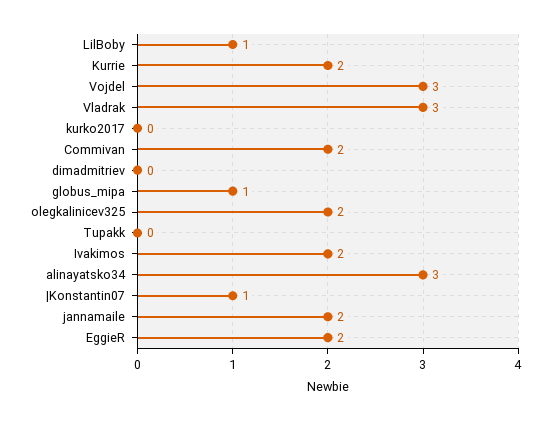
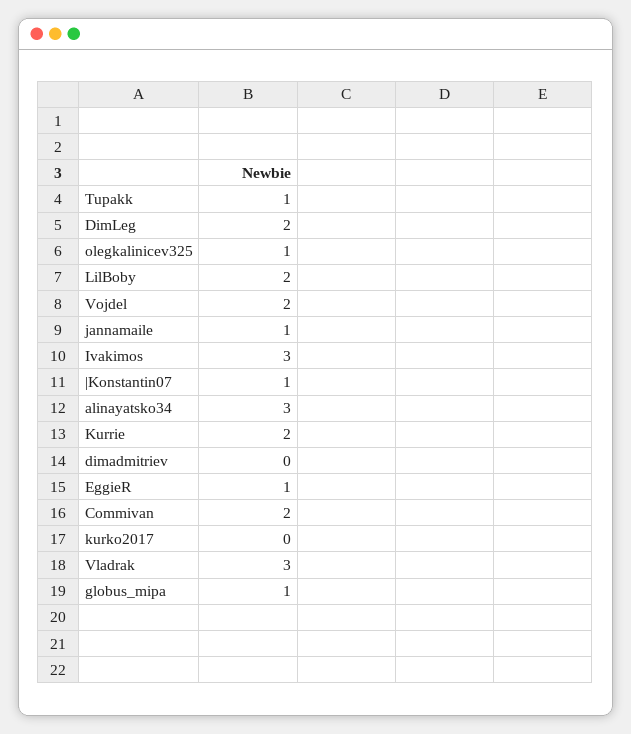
  {
-   "LilBoby": 1,
+   "LilBoby": 2,
    "Kurrie": 2,
-   "Vojdel": 3,
+   "Vojdel": 2,
    "Vladrak": 3,
    "kurko2017": 0,
    "Commivan": 2,
    "dimadmitriev": 0,
    "globus_mipa": 1,
-   "olegkalinicev325": 2,
+   "olegkalinicev325": 1,
-   "Tupakk": 0,
+   "Tupakk": 1,
-   "Ivakimos": 2,
+   "Ivakimos": 3,
    "alinayatsko34": 3,
    "|Konstantin07": 1,
-   "jannamaile": 2,
+   "jannamaile": 1,
-   "EggieR": 2
+   "EggieR": 1,
+   "DimLeg": 2
  }

